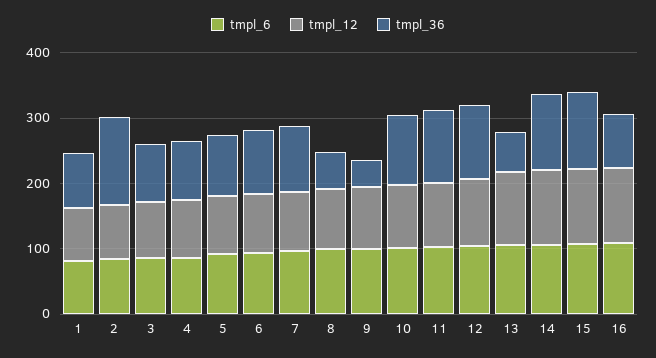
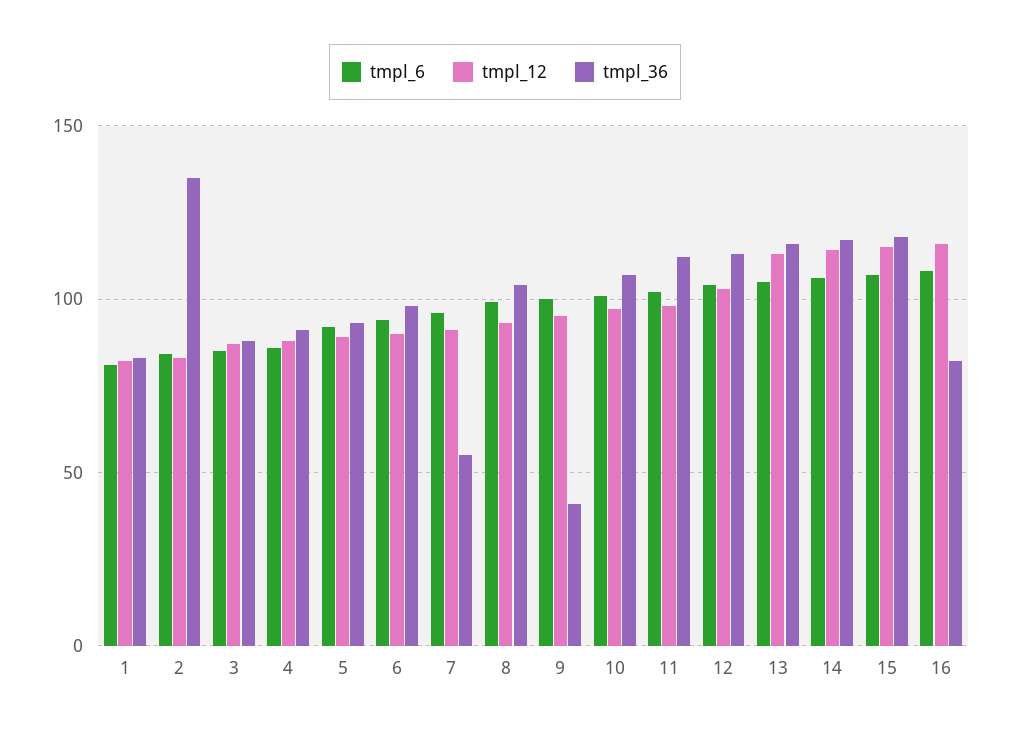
  {
    "tmpl_6": {
      "1": 80,
      "2": 85,
      "3": 85,
      "4": 85,
      "5": 90,
      "6": 95,
      "7": 95,
      "8": 100,
      "9": 100,
      "10": 100,
      "11": 100,
      "12": 105,
      "13": 105,
      "14": 105,
      "15": 105,
      "16": 110
    },
    "tmpl_12": {
      "1": 80,
      "2": 85,
      "3": 85,
      "4": 90,
      "5": 90,
      "6": 90,
      "7": 90,
      "8": 95,
      "9": 95,
      "10": 95,
      "11": 100,
      "12": 105,
      "13": 115,
      "14": 115,
      "15": 115,
      "16": 115
    },
    "tmpl_36": {
      "1": 85,
      "2": 135,
      "3": 90,
      "4": 90,
      "5": 95,
      "6": 100,
-     "7": 100,
+     "7": 55,
-     "8": 60,
+     "8": 105,
      "9": 40,
      "10": 105,
      "11": 110,
      "12": 115,
-     "13": 60,
+     "13": 115,
      "14": 115,
      "15": 120,
      "16": 80
    }
  }

